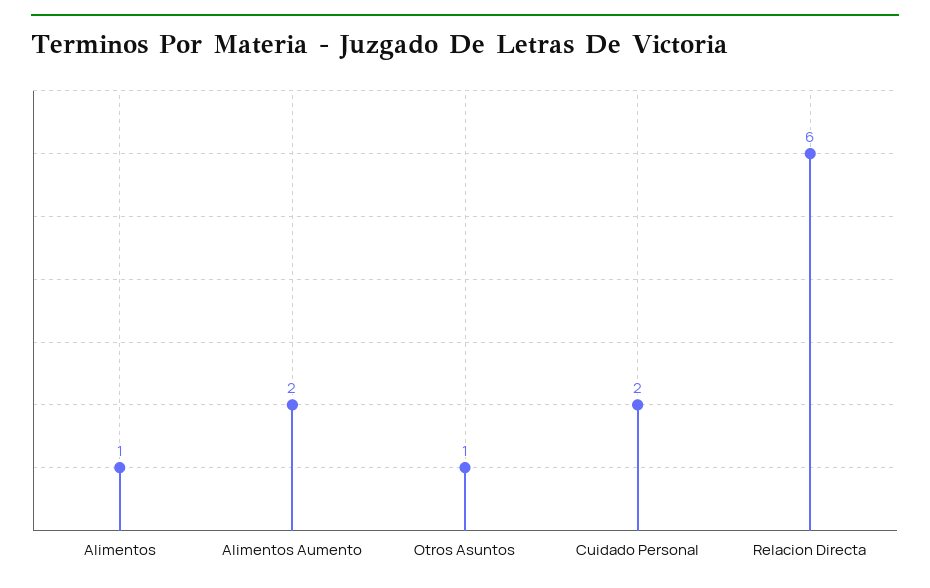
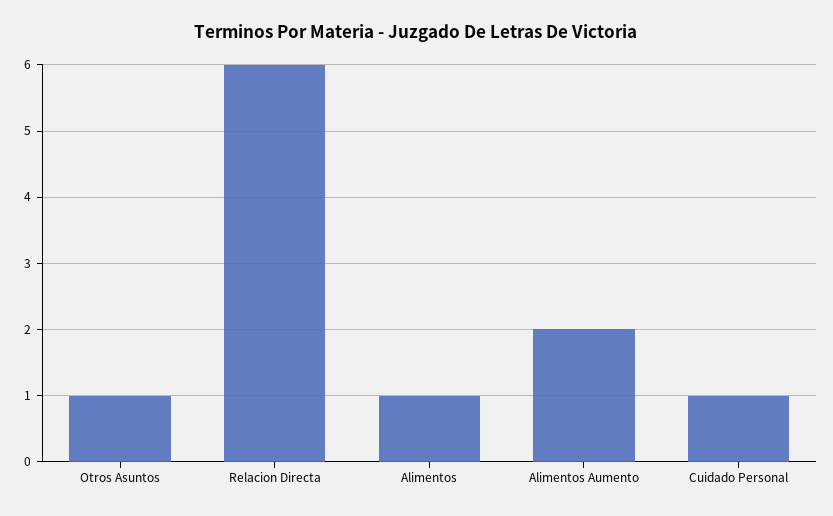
  {
    "Alimentos": 1,
    "Alimentos Aumento": 2,
    "Otros Asuntos": 1,
-   "Cuidado Personal": 2,
+   "Cuidado Personal": 1,
    "Relacion Directa": 6
  }

